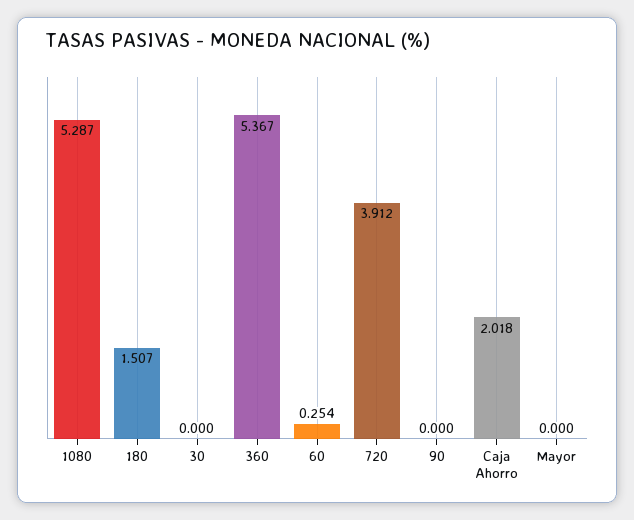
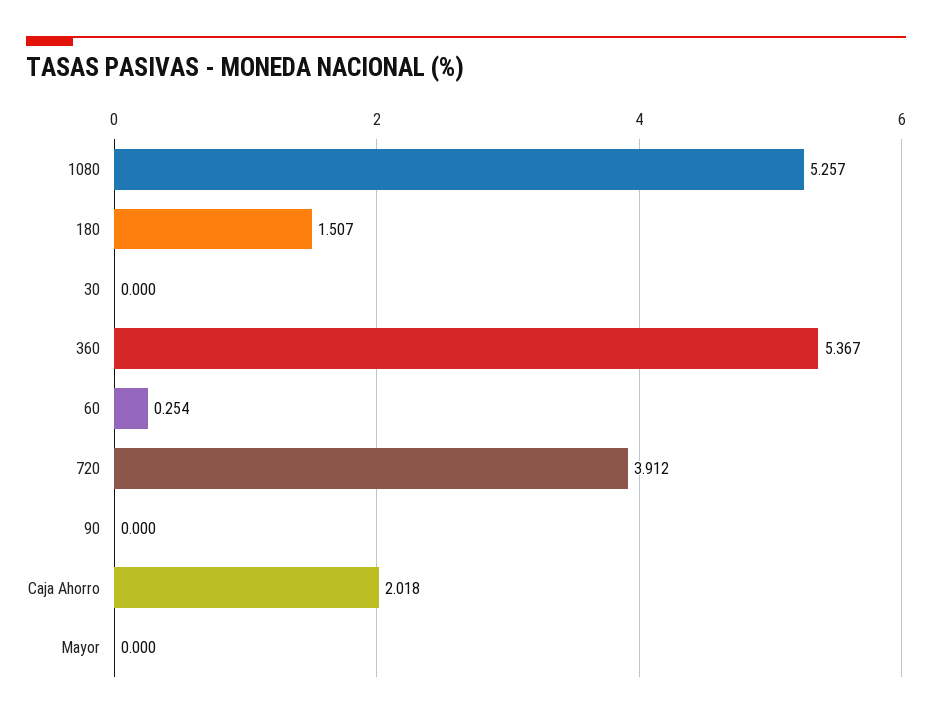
  {
-   "1080": 5.287,
+   "1080": 5.257,
    "180": 1.507,
    "30": 0,
    "360": 5.367,
    "60": 0.254,
    "720": 3.912,
    "90": 0,
    "Caja Ahorro": 2.018,
    "Mayor": 0
  }

